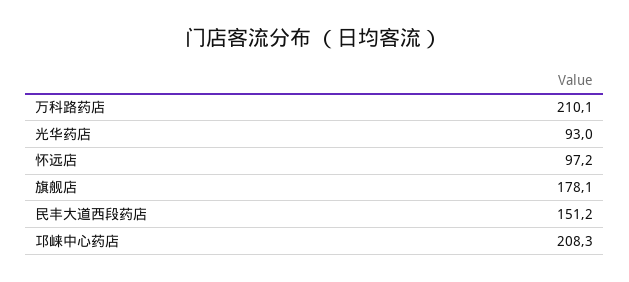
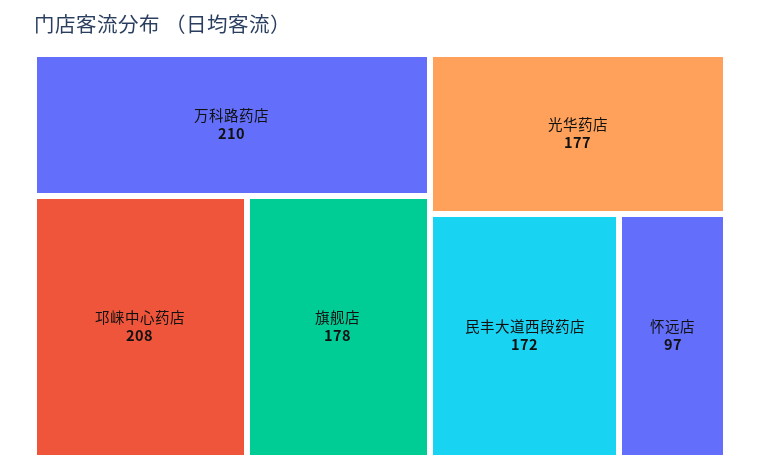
  {
    "万科路药店": 210.1,
-   "光华药店": 93,
+   "光华药店": 177,
    "怀远店": 97.2,
    "旗舰店": 178.1,
-   "民丰大道西段药店": 151.2,
+   "民丰大道西段药店": 172,
    "邛崃中心药店": 208.3
  }

